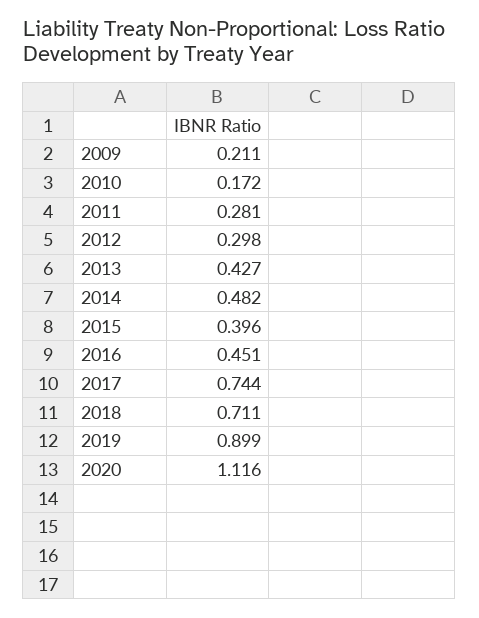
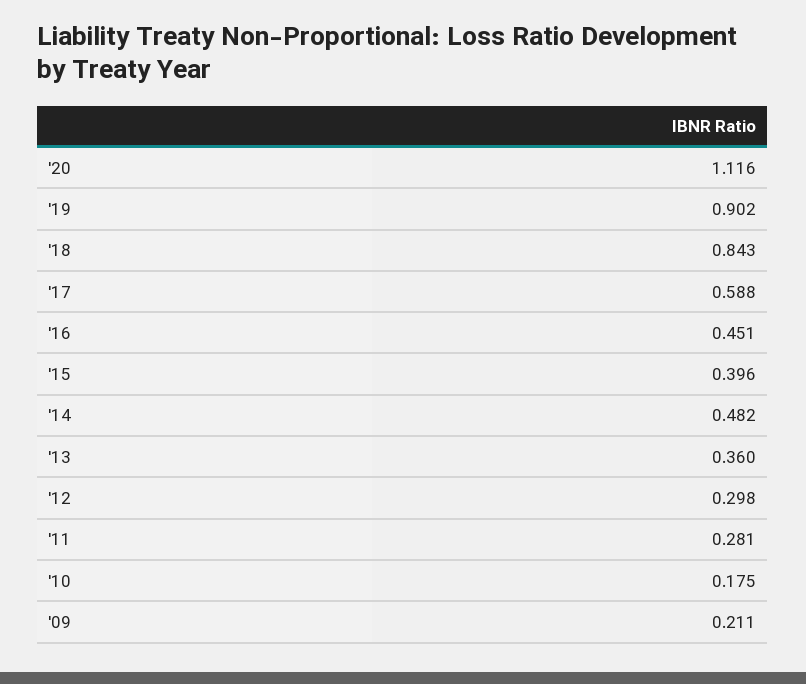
  {
    "2009": 0.211,
-   "2010": 0.172,
+   "2010": 0.175,
    "2011": 0.281,
    "2012": 0.298,
-   "2013": 0.427,
+   "2013": 0.36,
    "2014": 0.482,
    "2015": 0.396,
    "2016": 0.451,
-   "2017": 0.744,
+   "2017": 0.588,
-   "2018": 0.711,
+   "2018": 0.843,
-   "2019": 0.899,
+   "2019": 0.902,
    "2020": 1.116
  }

